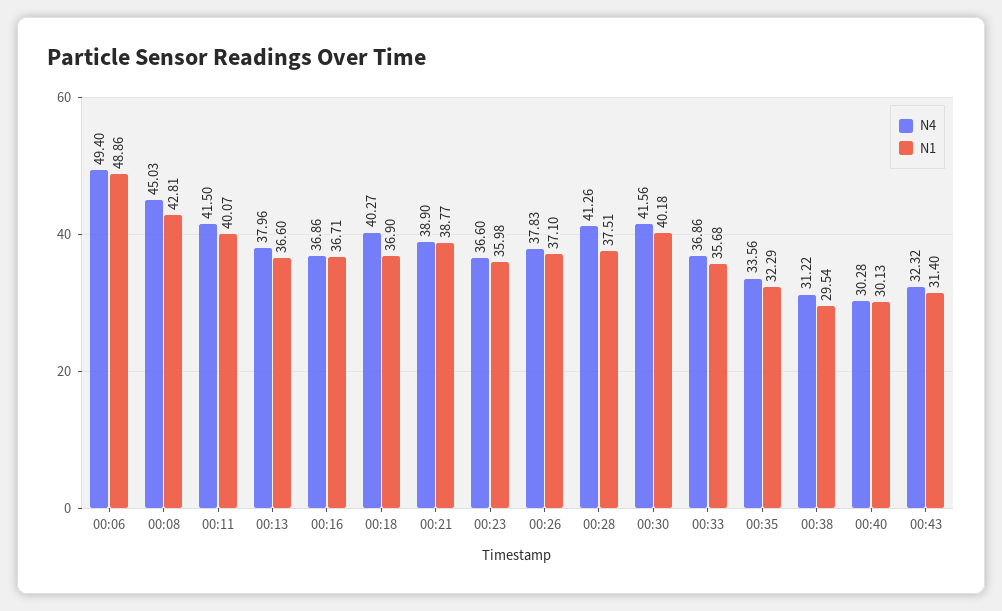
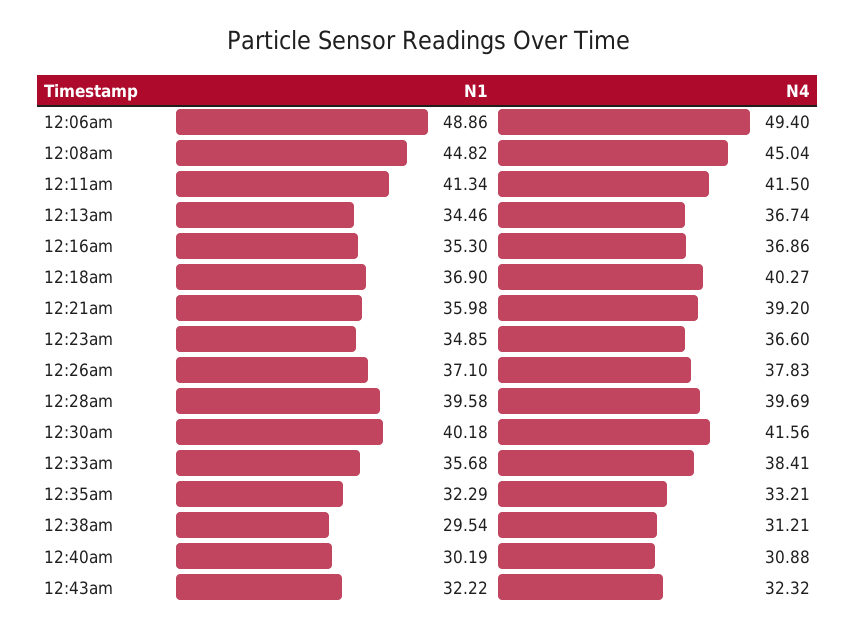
  {
    "N4": {
      "00:06": 49.4,
-     "00:08": 45.03,
+     "00:08": 45.04,
      "00:11": 41.5,
-     "00:13": 37.96,
+     "00:13": 36.74,
      "00:16": 36.86,
      "00:18": 40.27,
-     "00:21": 38.9,
+     "00:21": 39.2,
      "00:23": 36.6,
      "00:26": 37.83,
-     "00:28": 41.26,
+     "00:28": 39.69,
      "00:30": 41.56,
-     "00:33": 36.86,
+     "00:33": 38.41,
-     "00:35": 33.56,
+     "00:35": 33.21,
-     "00:38": 31.22,
+     "00:38": 31.21,
-     "00:40": 30.28,
+     "00:40": 30.88,
      "00:43": 32.32
    },
    "N1": {
      "00:06": 48.86,
-     "00:08": 42.81,
+     "00:08": 44.82,
-     "00:11": 40.07,
+     "00:11": 41.34,
-     "00:13": 36.6,
+     "00:13": 34.46,
-     "00:16": 36.71,
+     "00:16": 35.3,
      "00:18": 36.9,
-     "00:21": 38.77,
+     "00:21": 35.98,
-     "00:23": 35.98,
+     "00:23": 34.85,
      "00:26": 37.1,
-     "00:28": 37.51,
+     "00:28": 39.58,
      "00:30": 40.18,
      "00:33": 35.68,
      "00:35": 32.29,
      "00:38": 29.54,
-     "00:40": 30.13,
+     "00:40": 30.19,
-     "00:43": 31.4
+     "00:43": 32.22
    }
  }

